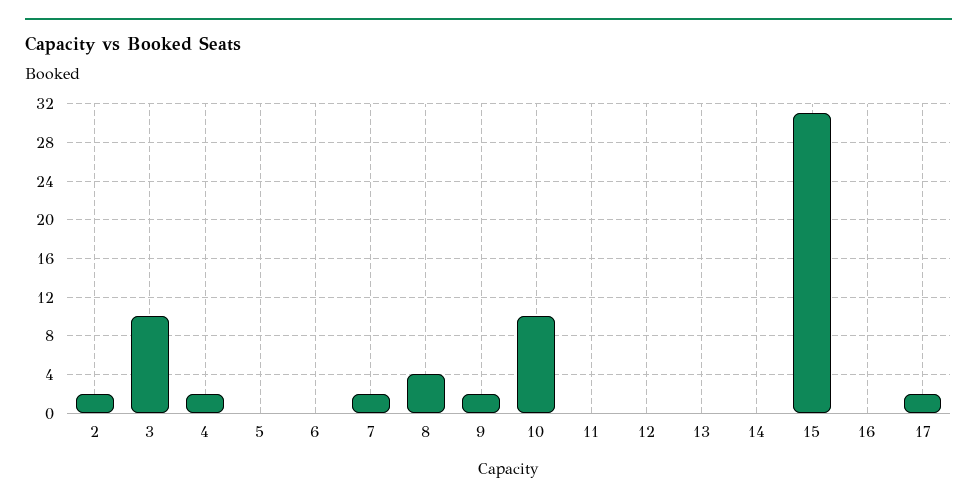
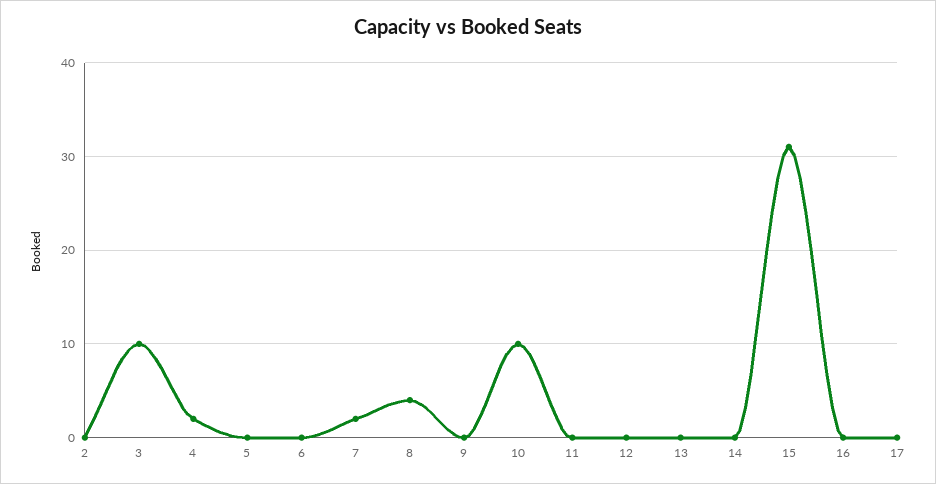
  {
-   "2": 2,
+   "2": 0,
    "3": 10,
    "4": 2,
    "5": 0,
    "6": 0,
    "7": 2,
    "8": 4,
-   "9": 2,
+   "9": 0,
    "10": 10,
    "11": 0,
    "12": 0,
    "13": 0,
    "14": 0,
    "15": 31,
    "16": 0,
-   "17": 2
+   "17": 0
  }

